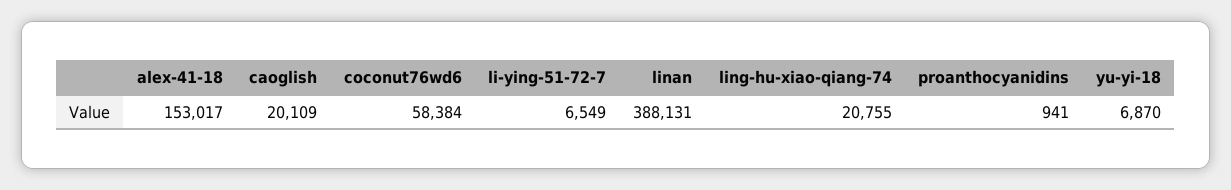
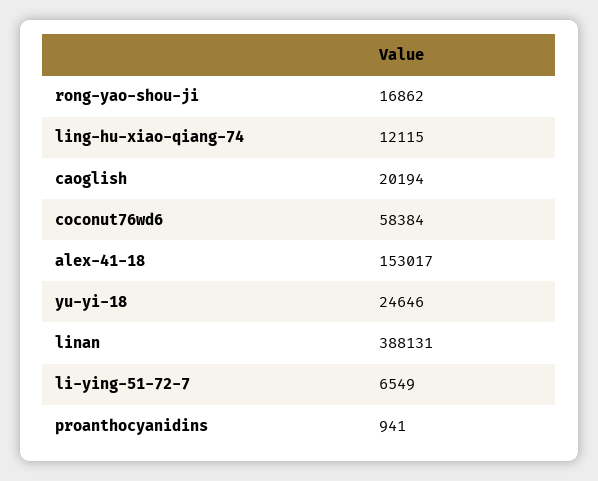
  {
    "alex-41-18": 153017,
-   "caoglish": 20109,
+   "caoglish": 20194,
    "coconut76wd6": 58384,
    "li-ying-51-72-7": 6549,
    "linan": 388131,
-   "ling-hu-xiao-qiang-74": 20755,
+   "ling-hu-xiao-qiang-74": 12115,
    "proanthocyanidins": 941,
-   "yu-yi-18": 6870
+   "yu-yi-18": 24646,
+   "rong-yao-shou-ji": 16862
  }

